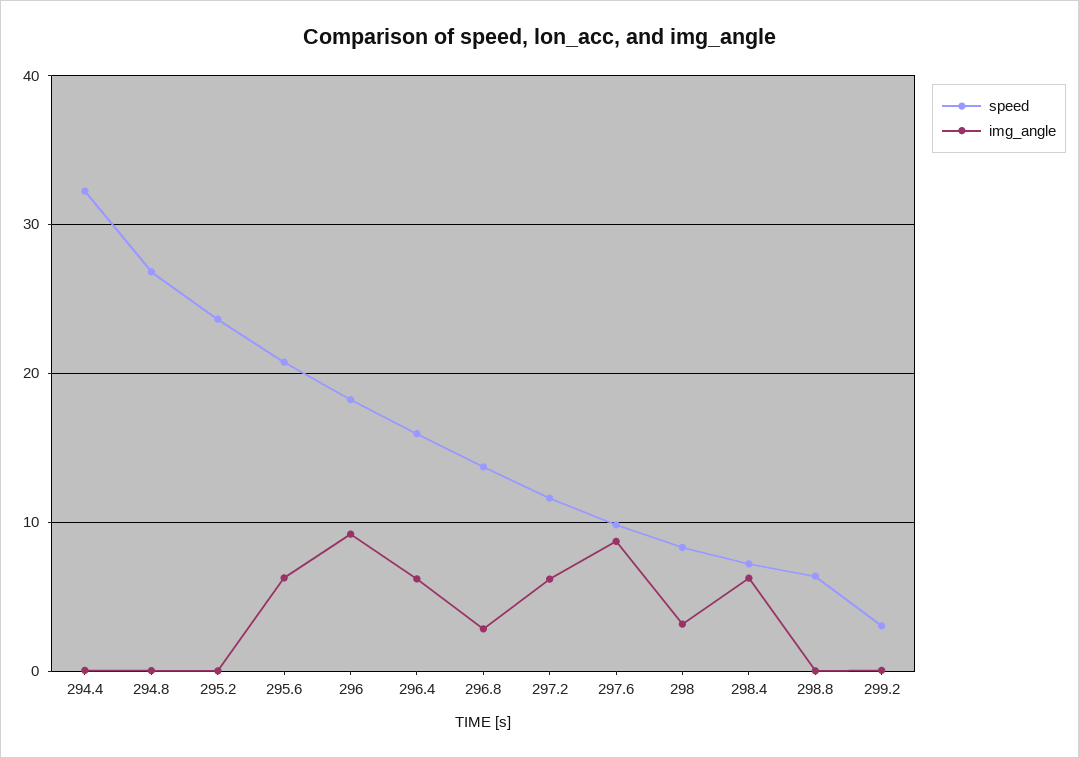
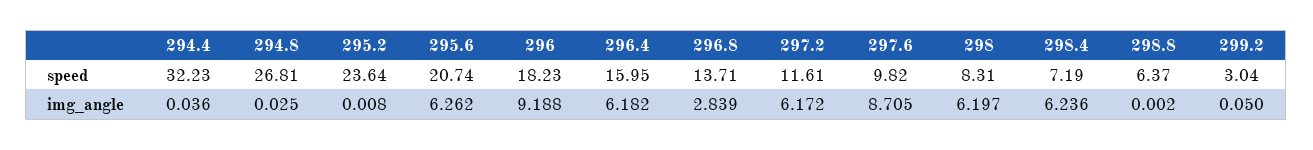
  {
    "speed": {
      "294.4": 32.23,
      "294.8": 26.81,
      "295.2": 23.64,
      "295.6": 20.74,
      "296": 18.23,
      "296.4": 15.95,
      "296.8": 13.71,
      "297.2": 11.61,
      "297.6": 9.82,
      "298": 8.31,
      "298.4": 7.19,
      "298.8": 6.37,
      "299.2": 3.04
    },
    "img_angle": {
      "294.4": 0.036,
      "294.8": 0.025,
      "295.2": 0.008,
      "295.6": 6.262,
      "296": 9.188,
      "296.4": 6.182,
      "296.8": 2.839,
      "297.2": 6.172,
      "297.6": 8.705,
-     "298": 3,
+     "298": 6.197,
      "298.4": 6.236,
      "298.8": 0.002,
      "299.2": 0.05
    }
  }

